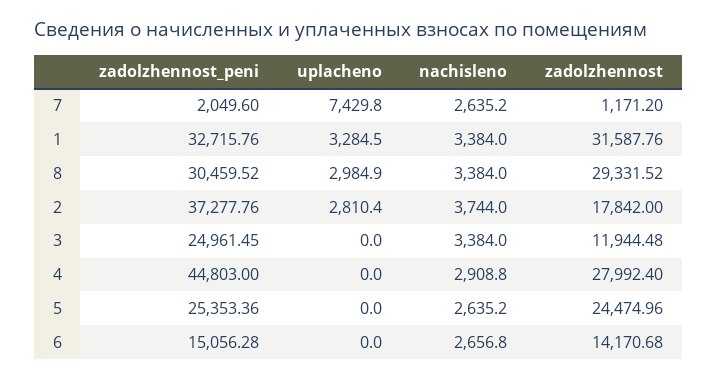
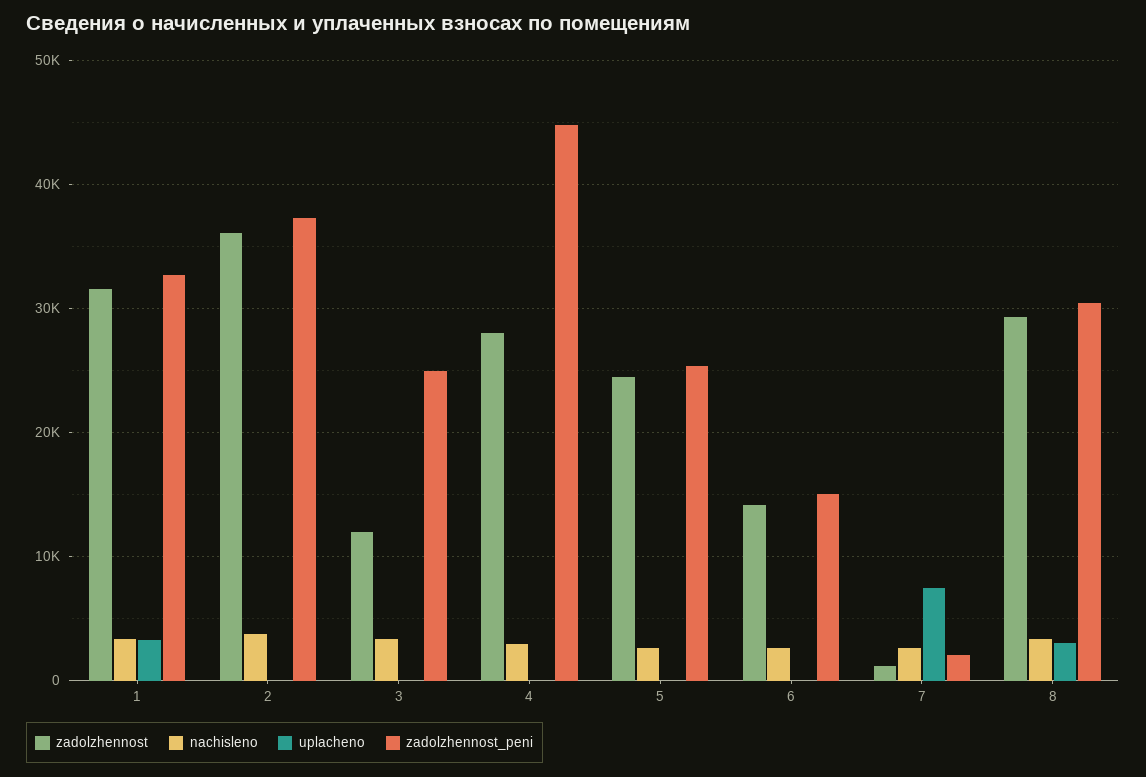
  {
    "zadolzhennost_peni": {
      "7": 2049.6,
      "1": 32715.76,
      "8": 30459.52,
      "2": 37277.76,
      "3": 24961.45,
      "4": 44803,
      "5": 25353.36,
      "6": 15056.28
    },
    "uplacheno": {
      "7": 7429.8,
      "1": 3284.5,
      "8": 2984.9,
-     "2": 2810.4,
+     "2": 0,
      "3": 0,
      "4": 0,
      "5": 0,
      "6": 0
    },
    "nachisleno": {
      "7": 2635.2,
      "1": 3384,
      "8": 3384,
      "2": 3744,
      "3": 3384,
      "4": 2908.8,
      "5": 2635.2,
      "6": 2656.8
    },
    "zadolzhennost": {
      "7": 1171.2,
      "1": 31587.76,
      "8": 29331.52,
-     "2": 17842,
+     "2": 36000,
      "3": 11944.48,
      "4": 27992.4,
      "5": 24474.96,
      "6": 14170.68
    }
  }

